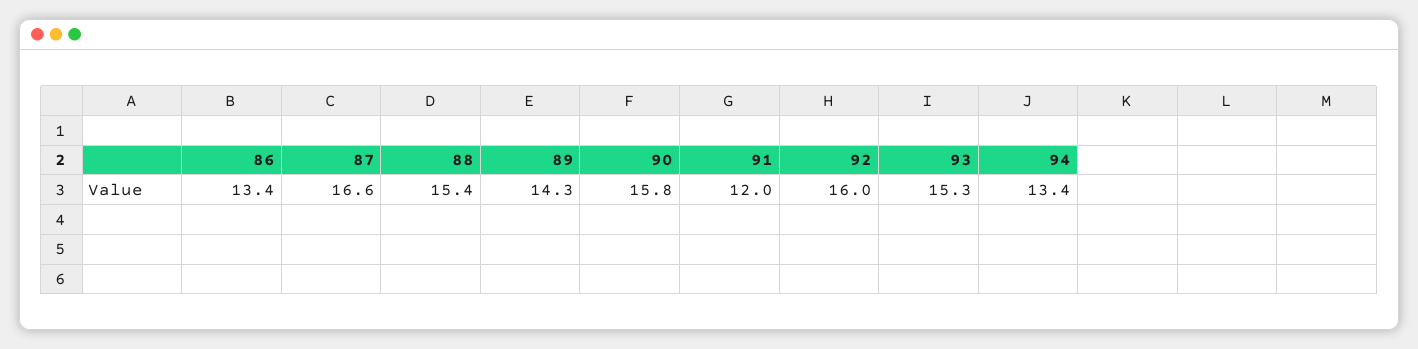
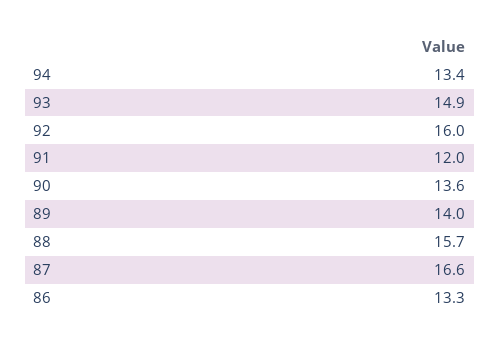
  {
-   "86": 13.4,
+   "86": 13.3,
    "87": 16.6,
-   "88": 15.4,
+   "88": 15.7,
-   "89": 14.3,
+   "89": 14,
-   "90": 15.8,
+   "90": 13.6,
    "91": 12,
    "92": 16,
-   "93": 15.3,
+   "93": 14.9,
    "94": 13.4
  }

